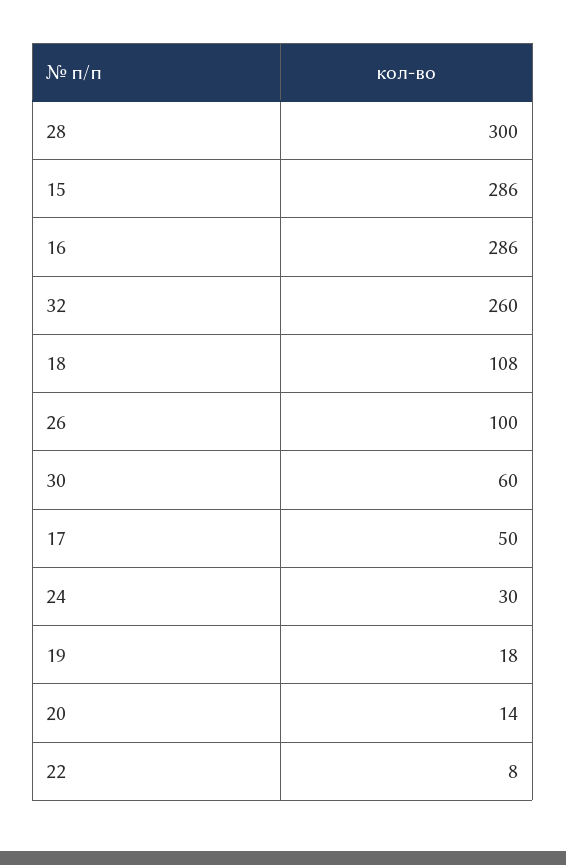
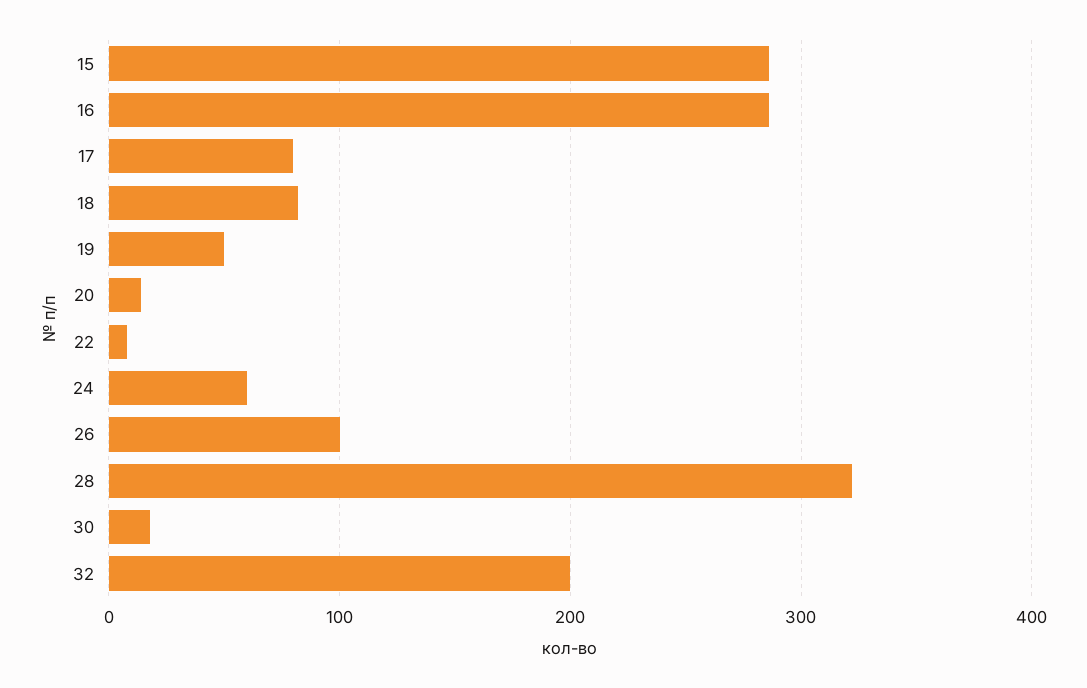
  {
-   "28": 300,
+   "28": 320,
    "15": 286,
    "16": 286,
-   "32": 260,
+   "32": 200,
-   "18": 108,
+   "18": 80,
    "26": 100,
-   "30": 60,
+   "30": 20,
-   "17": 50,
+   "17": 80,
-   "24": 30,
+   "24": 60,
-   "19": 18,
+   "19": 50,
    "20": 14,
    "22": 8
  }

